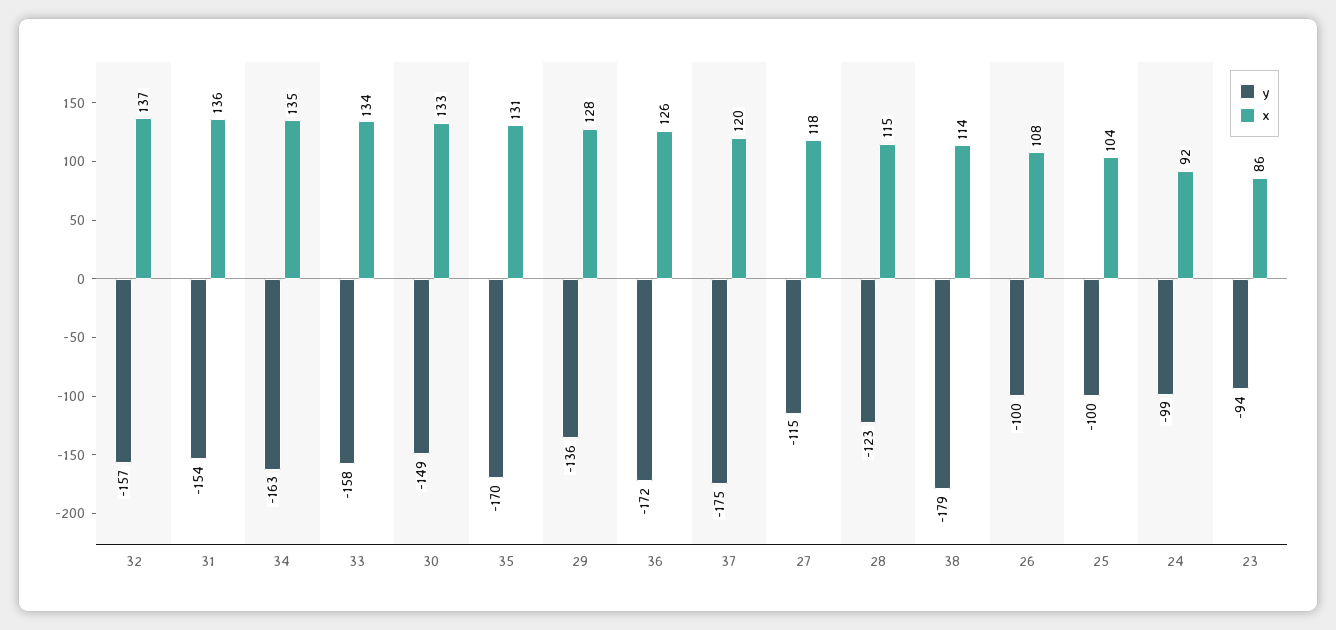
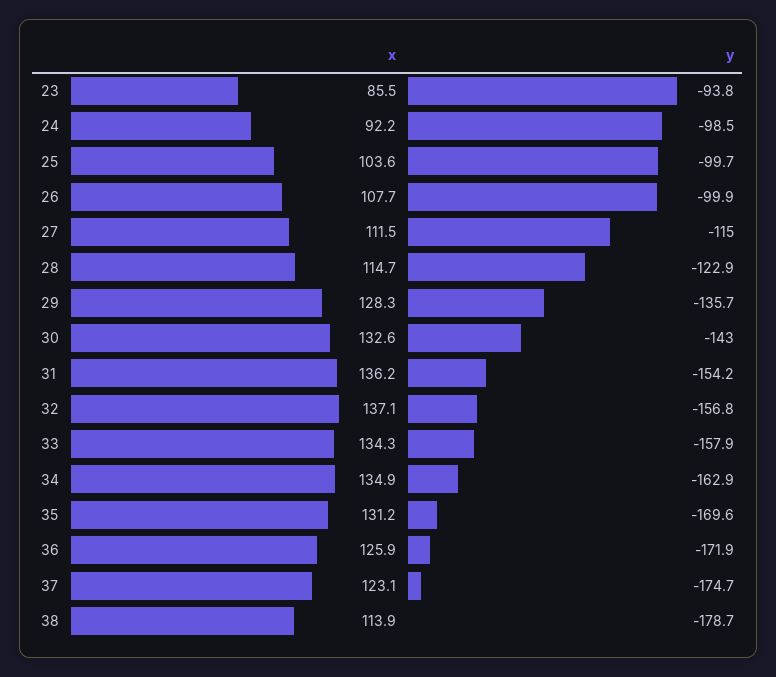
  {
    "y": {
      "32": -156.8,
      "31": -154.2,
      "34": -162.9,
      "33": -157.9,
-     "30": -149,
+     "30": -143,
      "35": -169.6,
      "29": -135.7,
      "36": -171.9,
      "37": -174.7,
      "27": -115,
      "28": -122.9,
      "38": -178.7,
      "26": -99.9,
      "25": -99.7,
      "24": -98.5,
      "23": -93.8
    },
    "x": {
      "32": 137.1,
      "31": 136.2,
      "34": 134.9,
      "33": 134.3,
      "30": 132.6,
      "35": 131.2,
      "29": 128.3,
      "36": 125.9,
-     "37": 120,
+     "37": 123.1,
-     "27": 118,
+     "27": 111.5,
      "28": 114.7,
      "38": 113.9,
      "26": 107.7,
      "25": 103.6,
      "24": 92.2,
      "23": 85.5
    }
  }

